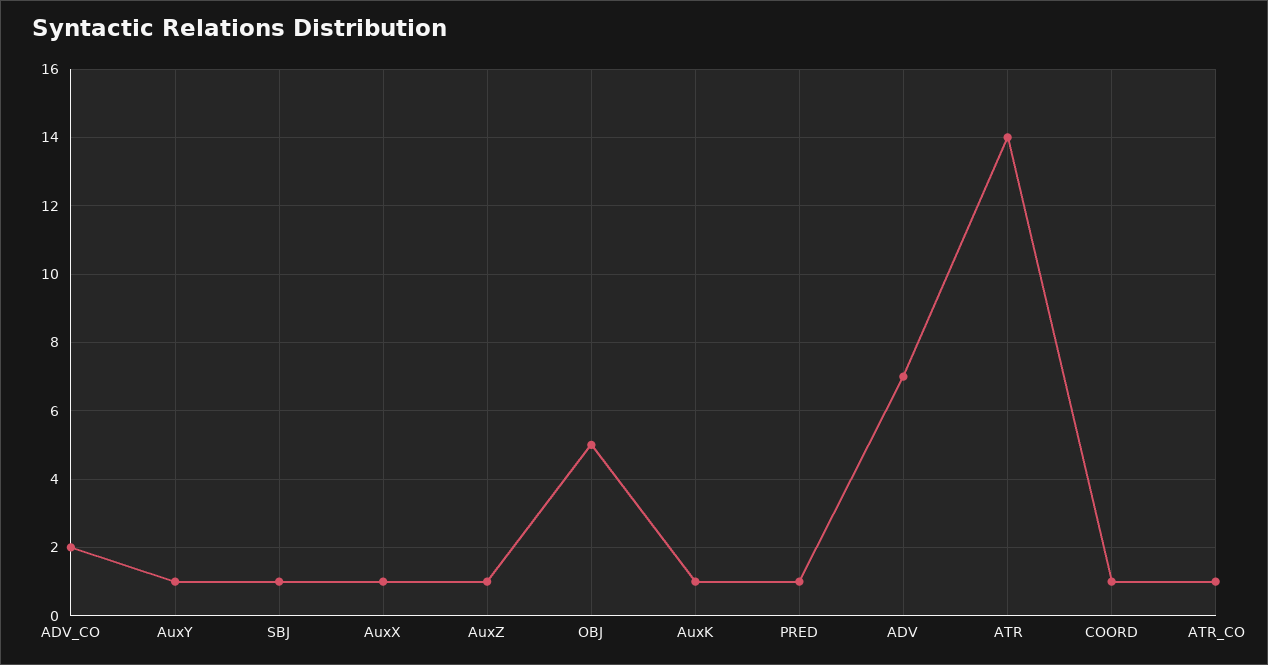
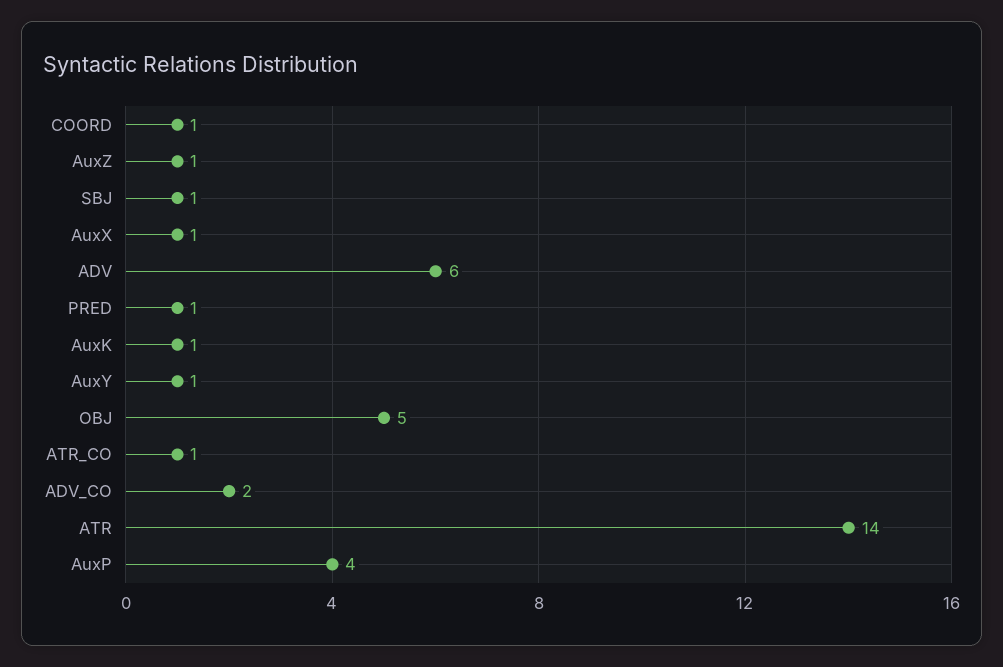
  {
    "ADV_CO": 2,
    "AuxY": 1,
    "SBJ": 1,
    "AuxX": 1,
    "AuxZ": 1,
    "OBJ": 5,
    "AuxK": 1,
    "PRED": 1,
-   "ADV": 7,
+   "ADV": 6,
    "ATR": 14,
    "COORD": 1,
-   "ATR_CO": 1
+   "ATR_CO": 1,
+   "AuxP": 4
  }

